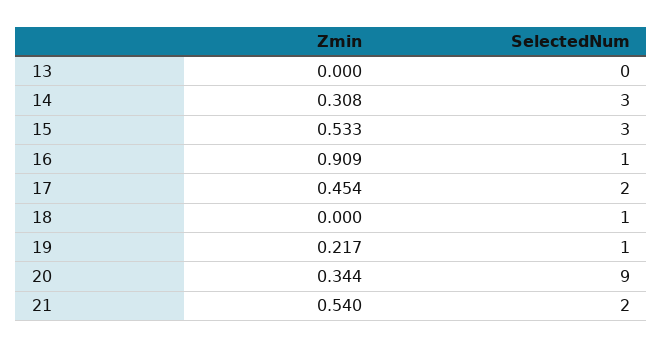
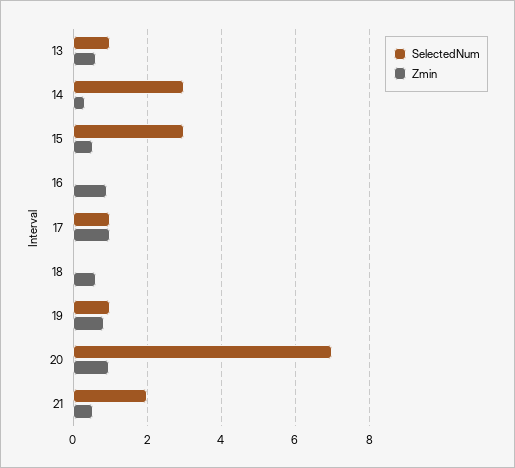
  {
    "Zmin": {
-     "13": 0,
+     "13": 0.6,
      "14": 0.308,
      "15": 0.533,
      "16": 0.909,
-     "17": 0.454,
+     "17": 1,
-     "18": 0,
+     "18": 0.6,
-     "19": 0.217,
+     "19": 0.8,
-     "20": 0.344,
+     "20": 1,
      "21": 0.54
    },
    "SelectedNum": {
-     "13": 0,
+     "13": 1,
      "14": 3,
      "15": 3,
-     "16": 1,
+     "16": 0,
-     "17": 2,
+     "17": 1,
-     "18": 1,
+     "18": 0,
      "19": 1,
-     "20": 9,
+     "20": 7,
      "21": 2
    }
  }

